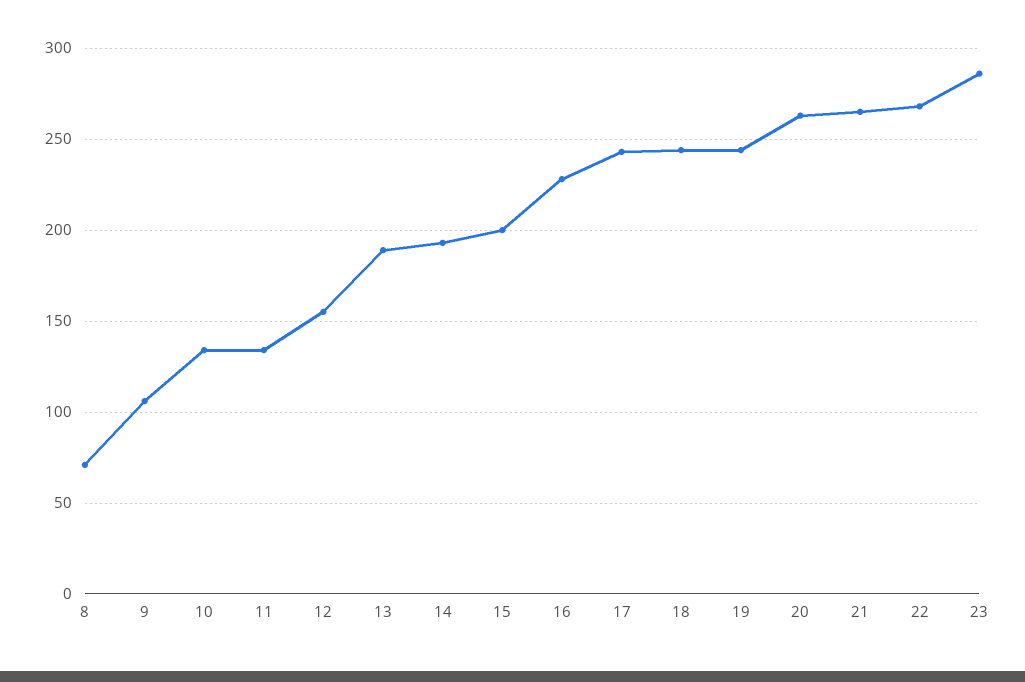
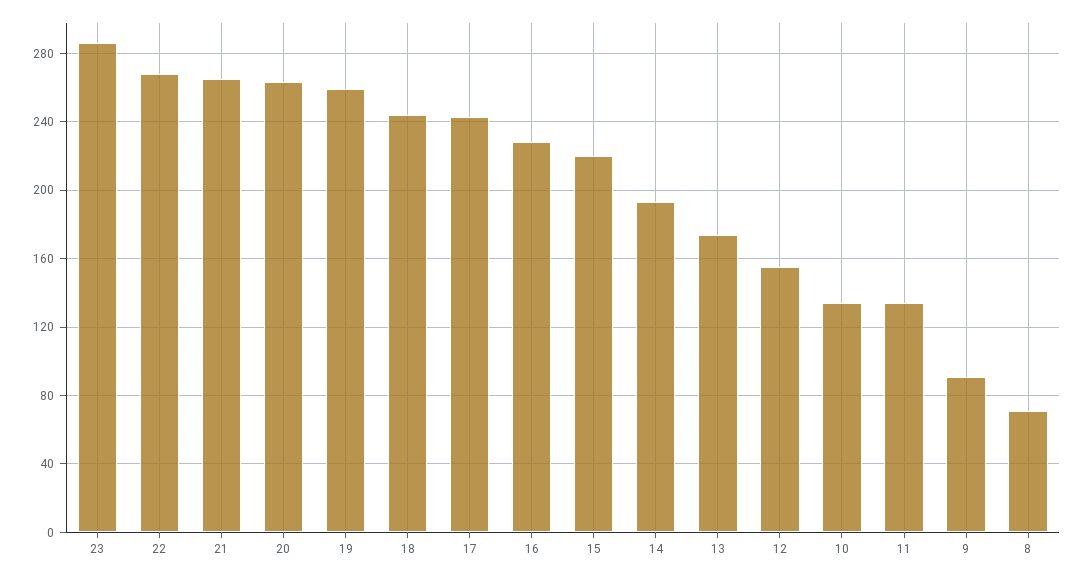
  {
    "8": 70,
-   "9": 105,
+   "9": 90,
    "10": 135,
    "11": 135,
    "12": 155,
-   "13": 190,
+   "13": 175,
    "14": 195,
-   "15": 200,
+   "15": 220,
    "16": 230,
    "17": 245,
    "18": 245,
-   "19": 245,
+   "19": 260,
    "20": 265,
    "21": 265,
    "22": 270,
    "23": 285
  }

